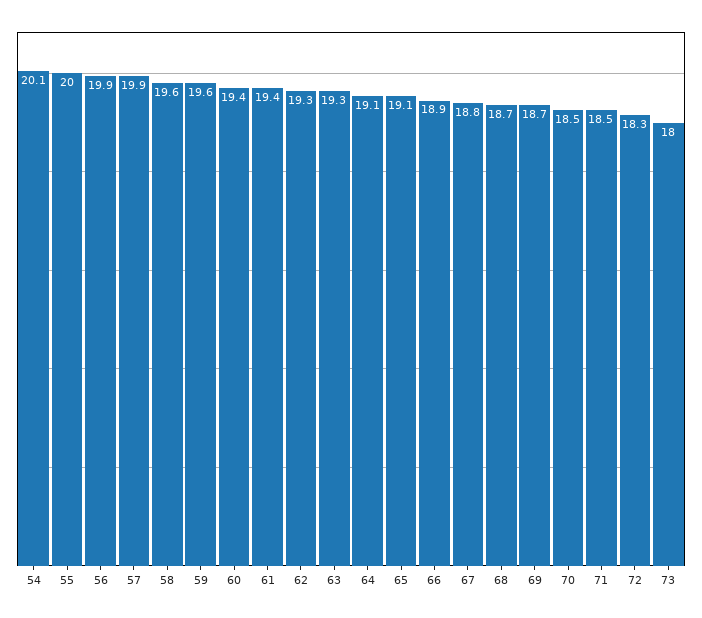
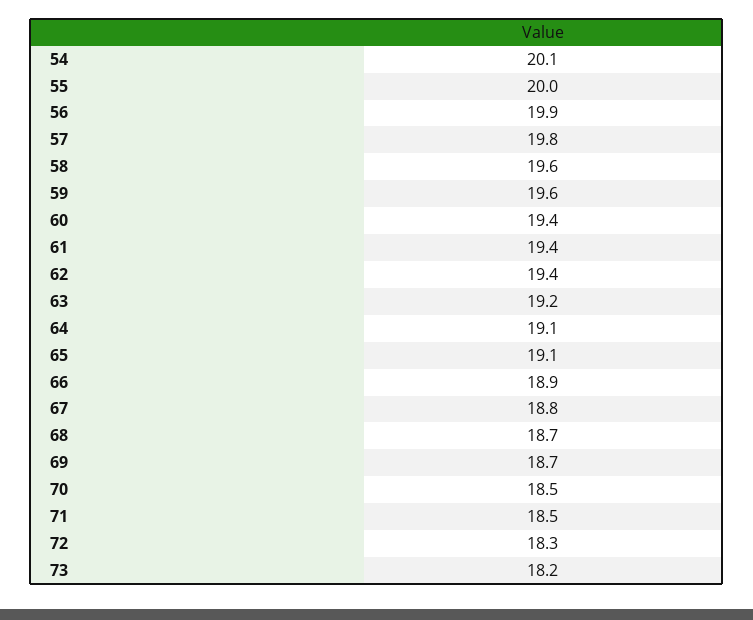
  {
    "54": 20.1,
    "55": 20,
    "56": 19.9,
-   "57": 19.9,
+   "57": 19.8,
    "58": 19.6,
    "59": 19.6,
    "60": 19.4,
    "61": 19.4,
-   "62": 19.3,
+   "62": 19.4,
-   "63": 19.3,
+   "63": 19.2,
    "64": 19.1,
    "65": 19.1,
    "66": 18.9,
    "67": 18.8,
    "68": 18.7,
    "69": 18.7,
    "70": 18.5,
    "71": 18.5,
    "72": 18.3,
-   "73": 18
+   "73": 18.2
  }

